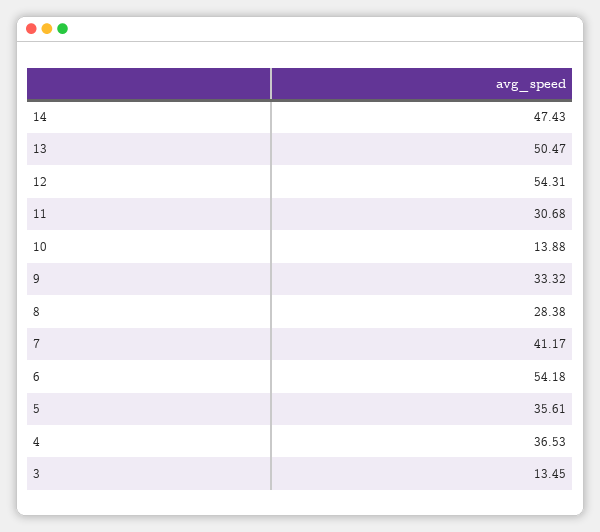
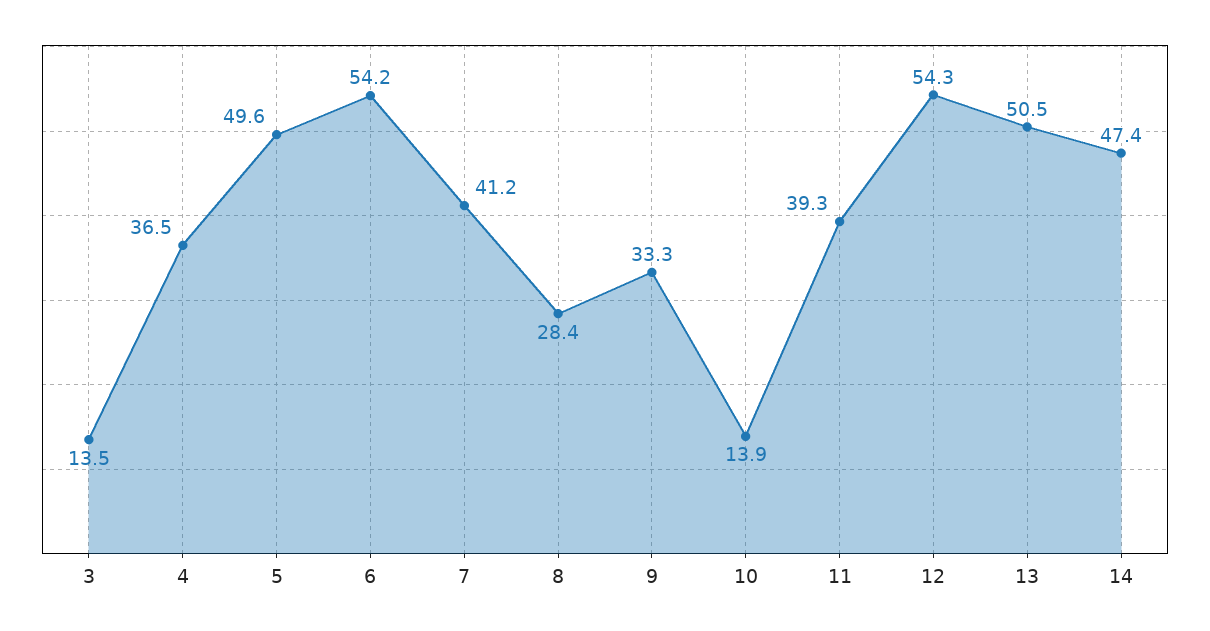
  {
    "14": 47.43,
    "13": 50.47,
    "12": 54.31,
-   "11": 30.68,
+   "11": 39.3,
    "10": 13.88,
    "9": 33.32,
    "8": 28.38,
    "7": 41.17,
    "6": 54.18,
-   "5": 35.61,
+   "5": 49.6,
    "4": 36.53,
    "3": 13.45
  }

